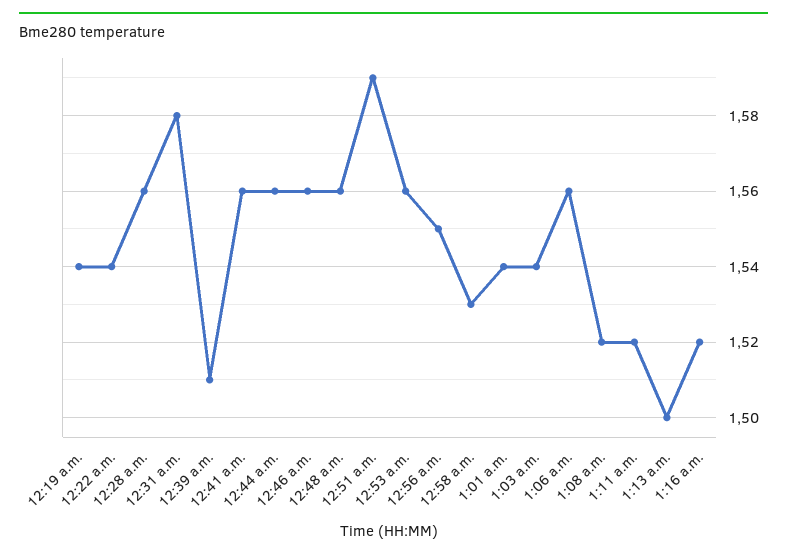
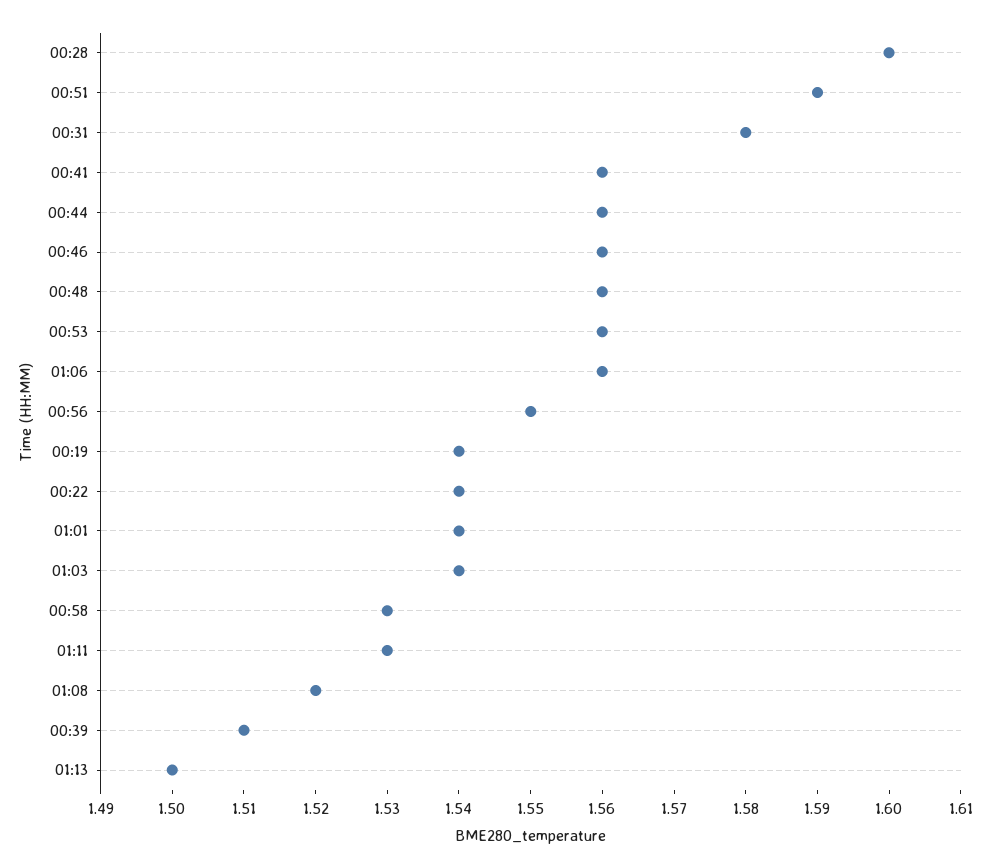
  {
    "12:19 a.m.": 1.54,
    "12:22 a.m.": 1.54,
-   "12:28 a.m.": 1.56,
+   "12:28 a.m.": 1.6,
    "12:31 a.m.": 1.58,
    "12:39 a.m.": 1.51,
    "12:41 a.m.": 1.56,
    "12:44 a.m.": 1.56,
    "12:46 a.m.": 1.56,
    "12:48 a.m.": 1.56,
    "12:51 a.m.": 1.59,
    "12:53 a.m.": 1.56,
    "12:56 a.m.": 1.55,
    "12:58 a.m.": 1.53,
    "1:01 a.m.": 1.54,
    "1:03 a.m.": 1.54,
    "1:06 a.m.": 1.56,
    "1:08 a.m.": 1.52,
-   "1:11 a.m.": 1.52,
+   "1:11 a.m.": 1.53,
-   "1:13 a.m.": 1.5,
+   "1:13 a.m.": 1.5
-   "1:16 a.m.": 1.52
  }

